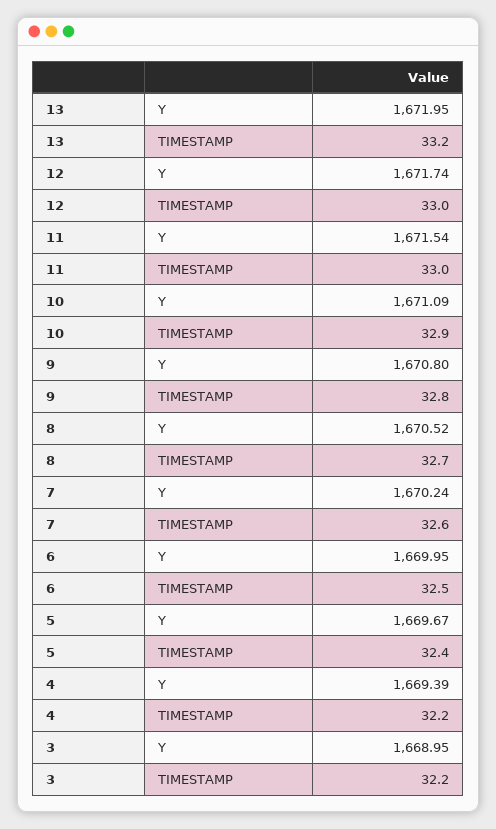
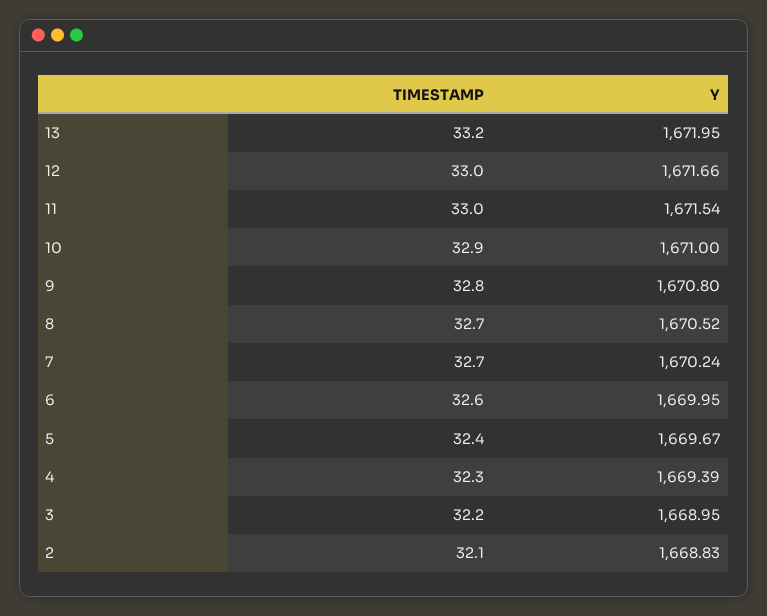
  {
    "13": {
      "Y": 1671.95,
      "TIMESTAMP": 33.2
    },
    "12": {
-     "Y": 1671.74,
+     "Y": 1671.66,
      "TIMESTAMP": 33
    },
    "11": {
      "Y": 1671.54,
      "TIMESTAMP": 33
    },
    "10": {
-     "Y": 1671.09,
+     "Y": 1671,
      "TIMESTAMP": 32.9
    },
    "9": {
      "Y": 1670.8,
      "TIMESTAMP": 32.8
    },
    "8": {
      "Y": 1670.52,
      "TIMESTAMP": 32.7
    },
    "7": {
      "Y": 1670.24,
-     "TIMESTAMP": 32.6
+     "TIMESTAMP": 32.7
    },
    "6": {
      "Y": 1669.95,
-     "TIMESTAMP": 32.5
+     "TIMESTAMP": 32.6
    },
    "5": {
      "Y": 1669.67,
      "TIMESTAMP": 32.4
    },
    "4": {
      "Y": 1669.39,
-     "TIMESTAMP": 32.2
+     "TIMESTAMP": 32.3
    },
    "3": {
      "Y": 1668.95,
      "TIMESTAMP": 32.2
-   }
+   },
+   "2": {
+     "TIMESTAMP": 32.1,
+     "Y": 1668.83
+   }
  }

